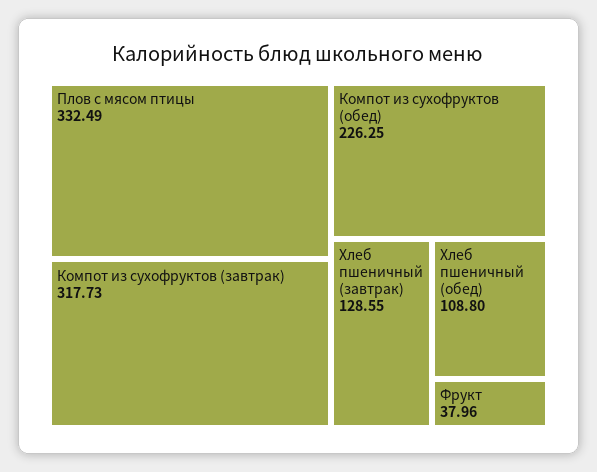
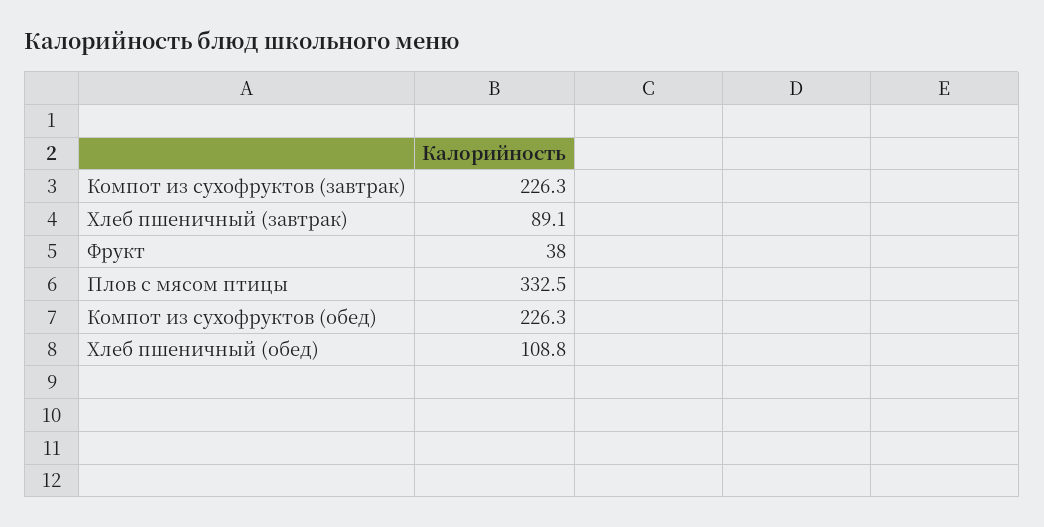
  {
    "Плов с мясом птицы": 332.49,
-   "Компот из сухофруктов (завтрак)": 317.73,
+   "Компот из сухофруктов (завтрак)": 226.3,
    "Компот из сухофруктов (обед)": 226.25,
-   "Хлеб пшеничный (завтрак)": 128.55,
+   "Хлеб пшеничный (завтрак)": 89.1,
    "Хлеб пшеничный (обед)": 108.8,
    "Фрукт": 37.96
  }

